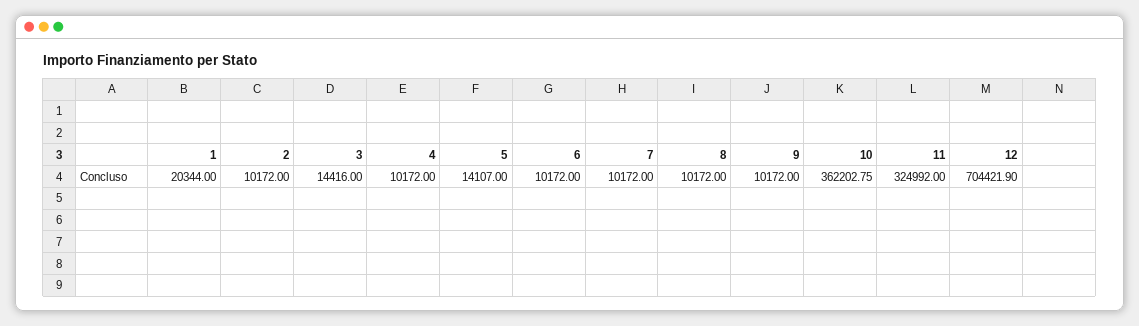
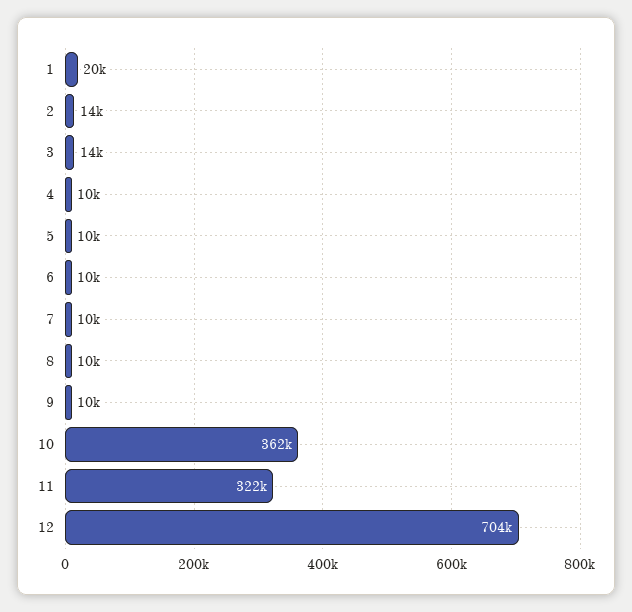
  {
    "1": 20344,
-   "2": 10172,
+   "2": 14000,
    "3": 14416,
    "4": 10172,
-   "5": 14107,
+   "5": 10000,
    "6": 10172,
    "7": 10172,
    "8": 10172,
    "9": 10172,
    "10": 362202.75,
-   "11": 324992,
+   "11": 322000,
    "12": 704421.9
  }

